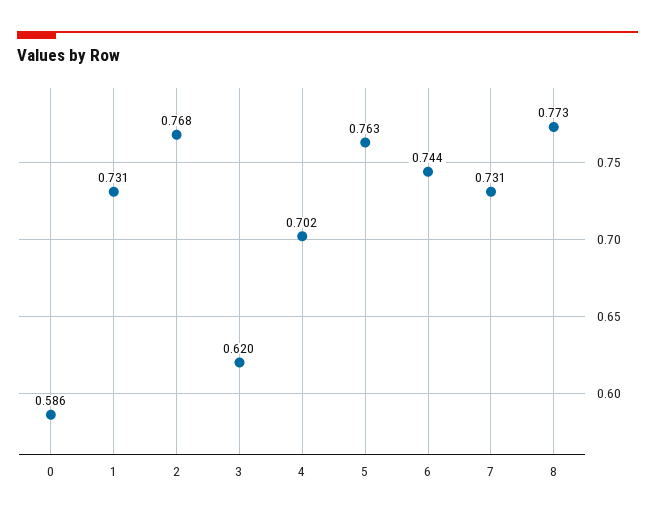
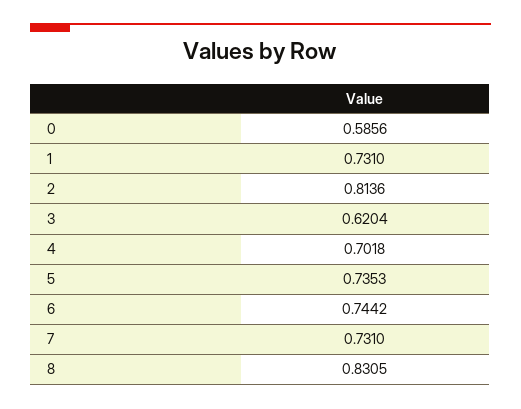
  {
    "0": 0.5856,
    "1": 0.731,
-   "2": 0.768,
+   "2": 0.8136,
    "3": 0.6204,
    "4": 0.7018,
-   "5": 0.763,
+   "5": 0.7353,
    "6": 0.7442,
    "7": 0.731,
-   "8": 0.773
+   "8": 0.8305
  }

